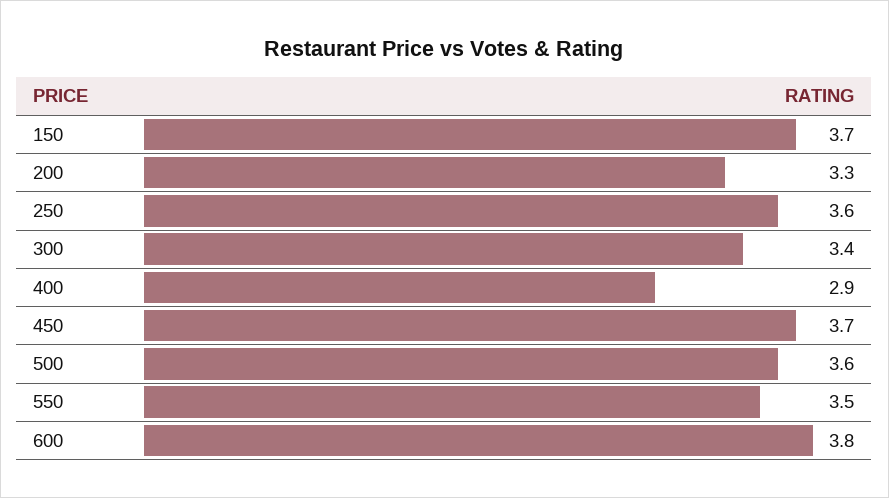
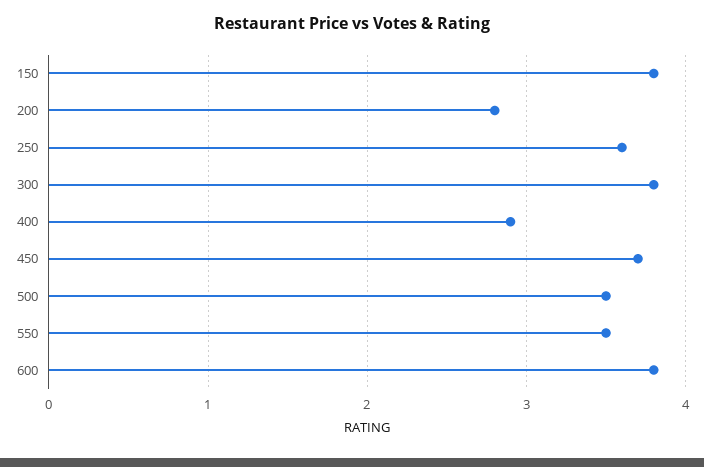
  {
-   "150": 3.7,
+   "150": 3.8,
-   "200": 3.3,
+   "200": 2.8,
    "250": 3.6,
-   "300": 3.4,
+   "300": 3.8,
    "400": 2.9,
    "450": 3.7,
-   "500": 3.6,
+   "500": 3.5,
    "550": 3.5,
    "600": 3.8
  }

